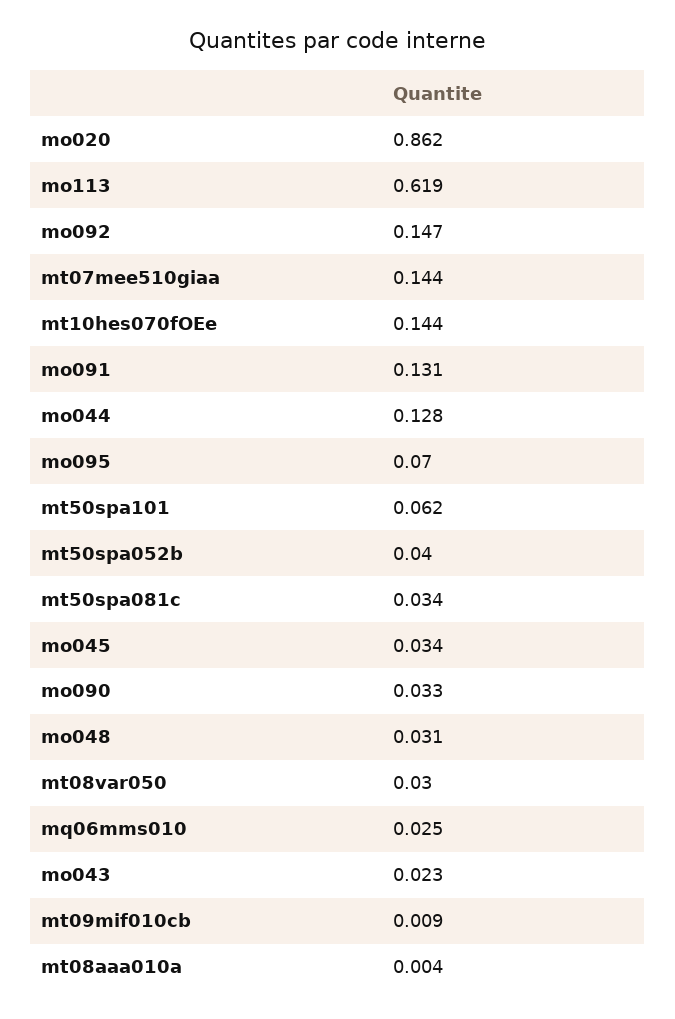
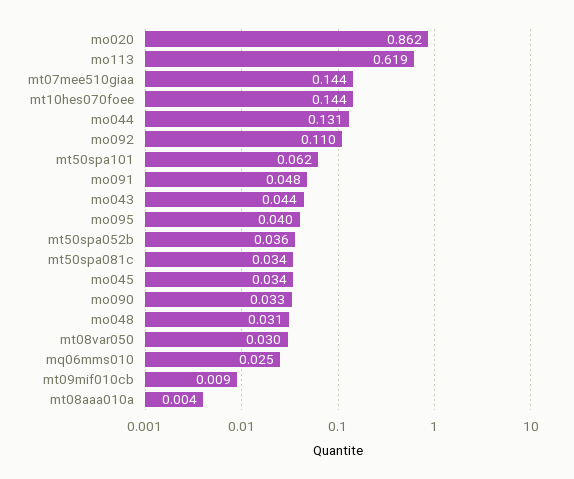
  {
    "mo020": 0.862,
    "mo113": 0.619,
-   "mo092": 0.147,
+   "mo092": 0.11,
    "mt07mee510giaa": 0.144,
    "mt10hes070fOEe": 0.144,
-   "mo091": 0.131,
+   "mo091": 0.048,
-   "mo044": 0.128,
+   "mo044": 0.131,
-   "mo095": 0.07,
+   "mo095": 0.04,
    "mt50spa101": 0.062,
-   "mt50spa052b": 0.04,
+   "mt50spa052b": 0.036,
    "mt50spa081c": 0.034,
    "mo045": 0.034,
    "mo090": 0.033,
    "mo048": 0.031,
    "mt08var050": 0.03,
    "mq06mms010": 0.025,
-   "mo043": 0.023,
+   "mo043": 0.044,
    "mt09mif010cb": 0.009,
    "mt08aaa010a": 0.004
  }

